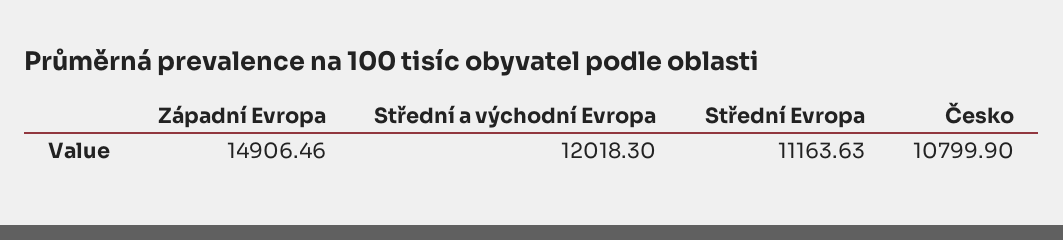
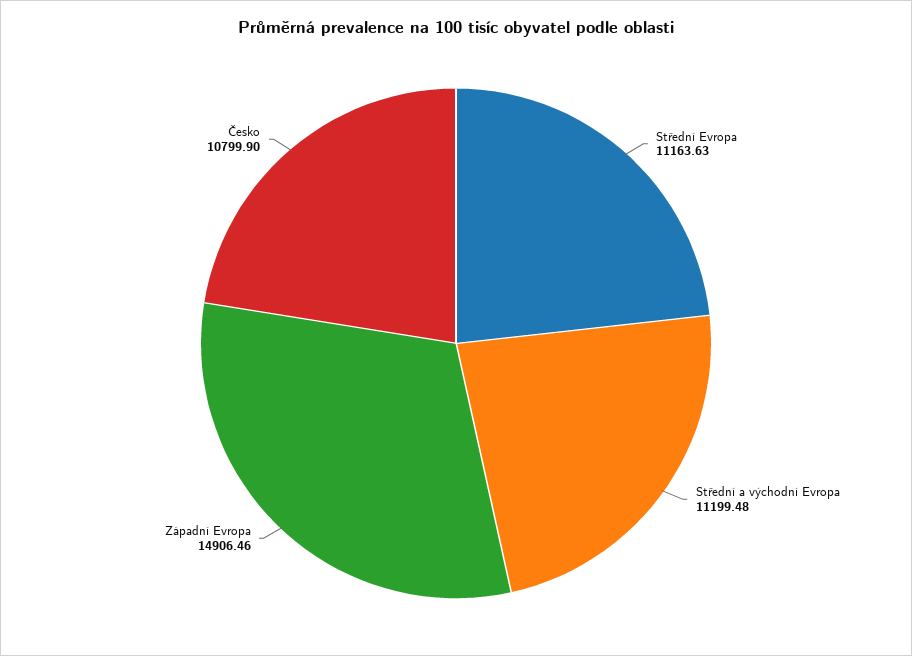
  {
    "Západní Evropa": 14906.46,
-   "Střední a východní Evropa": 12018.3,
+   "Střední a východní Evropa": 11199.48,
    "Střední Evropa": 11163.63,
    "Česko": 10799.9
  }

